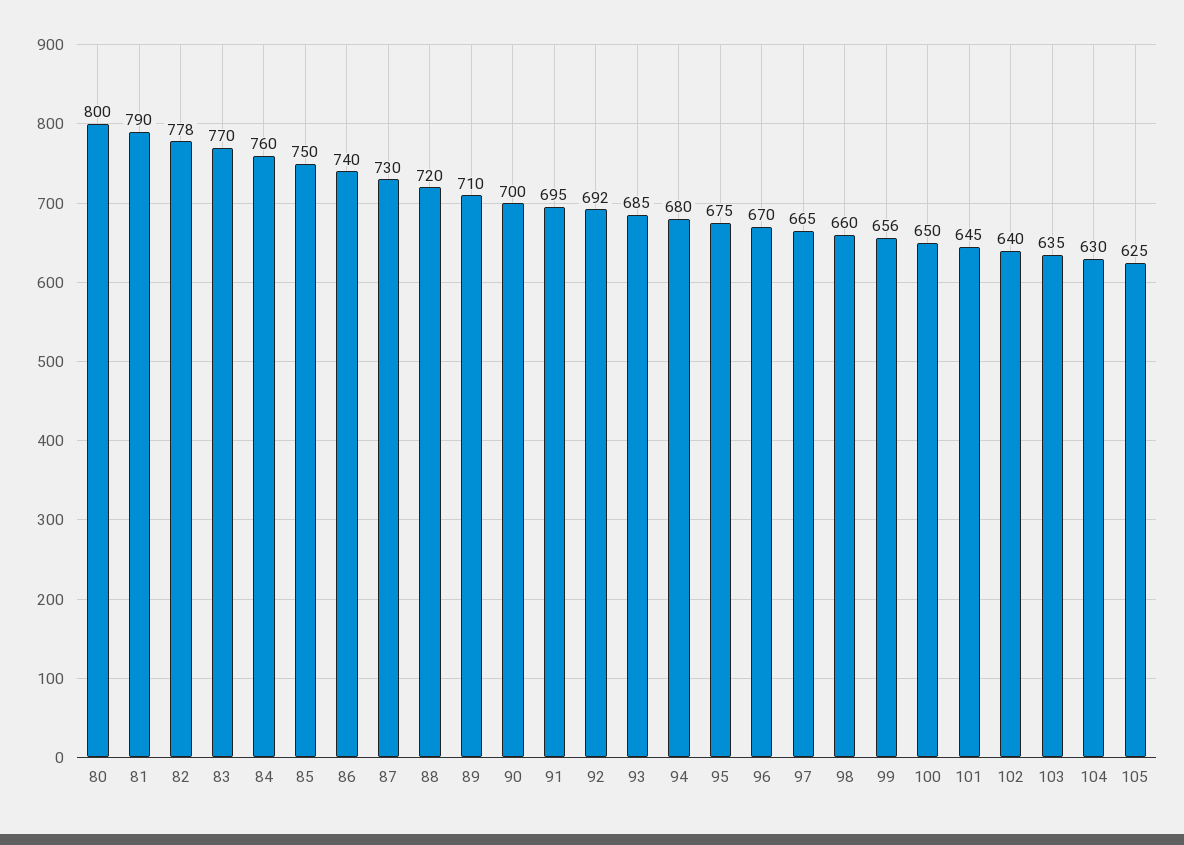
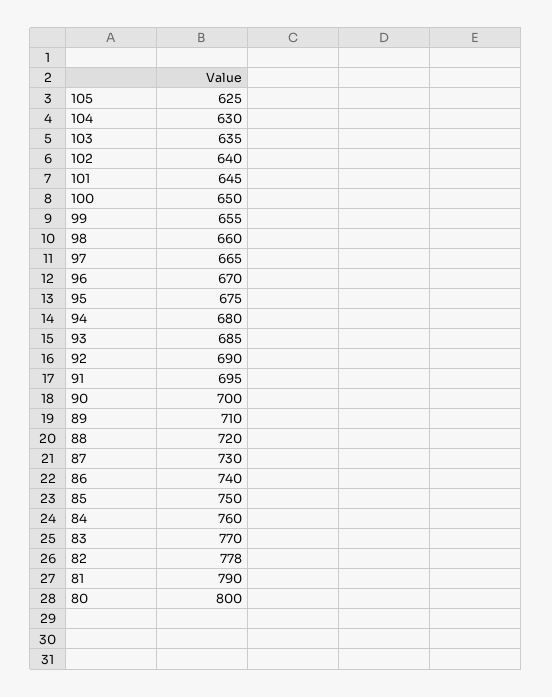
  {
    "80": 800,
    "81": 790,
    "82": 778,
    "83": 770,
    "84": 760,
    "85": 750,
    "86": 740,
    "87": 730,
    "88": 720,
    "89": 710,
    "90": 700,
    "91": 695,
-   "92": 692,
+   "92": 690,
    "93": 685,
    "94": 680,
    "95": 675,
    "96": 670,
    "97": 665,
    "98": 660,
-   "99": 656,
+   "99": 655,
    "100": 650,
    "101": 645,
    "102": 640,
    "103": 635,
    "104": 630,
    "105": 625
  }

